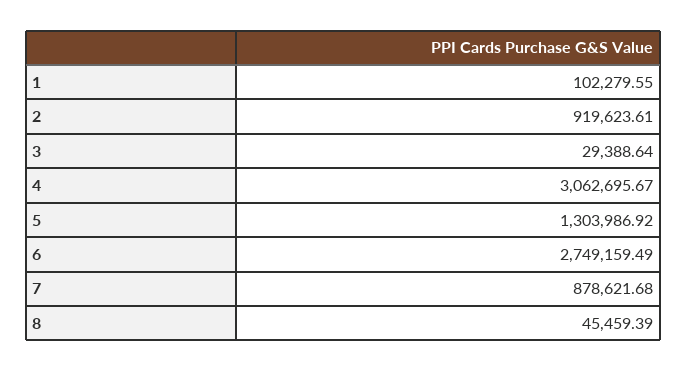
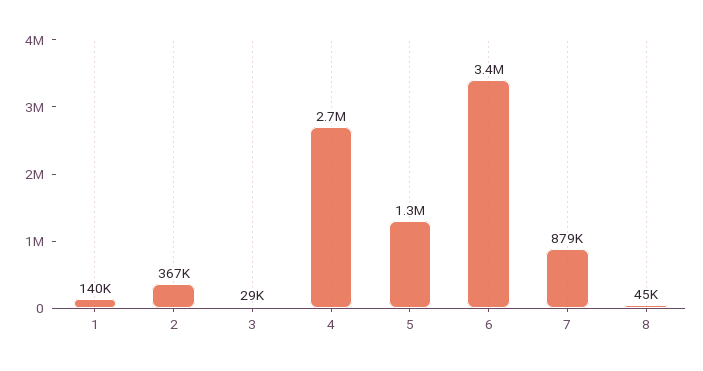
  {
-   "1": 102279.55,
+   "1": 140000,
-   "2": 919623.61,
+   "2": 367000,
    "3": 29388.64,
-   "4": 3062695.67,
+   "4": 2700000,
    "5": 1303986.92,
-   "6": 2749159.49,
+   "6": 3400000,
    "7": 878621.68,
    "8": 45459.39
  }

